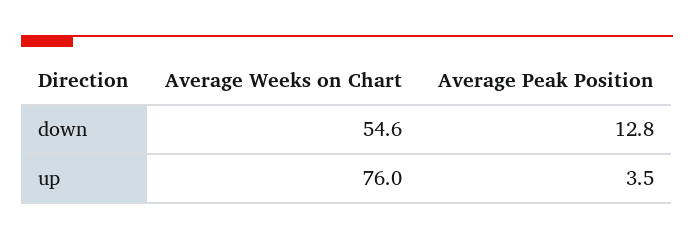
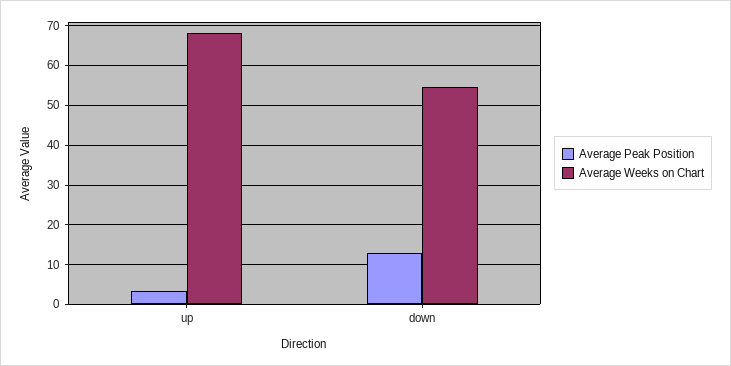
  {
    "Average Weeks on Chart": {
      "down": 54.6,
-     "up": 76
+     "up": 68
    },
    "Average Peak Position": {
      "down": 12.8,
      "up": 3.5
    }
  }

